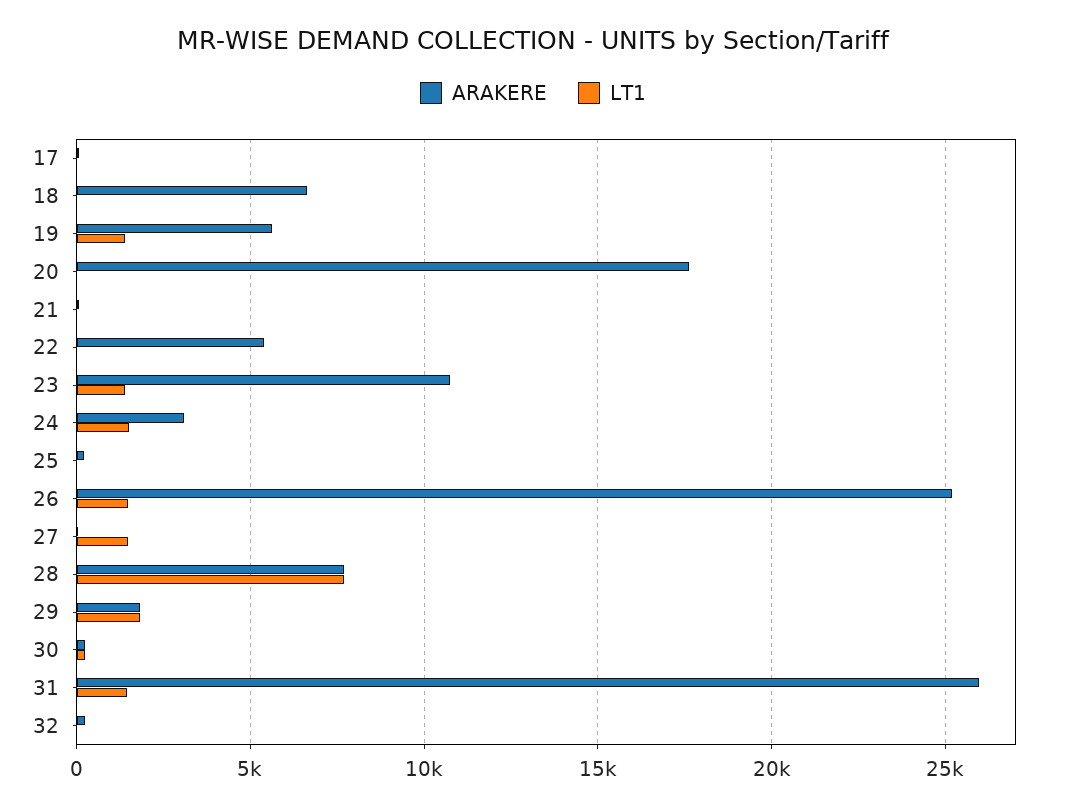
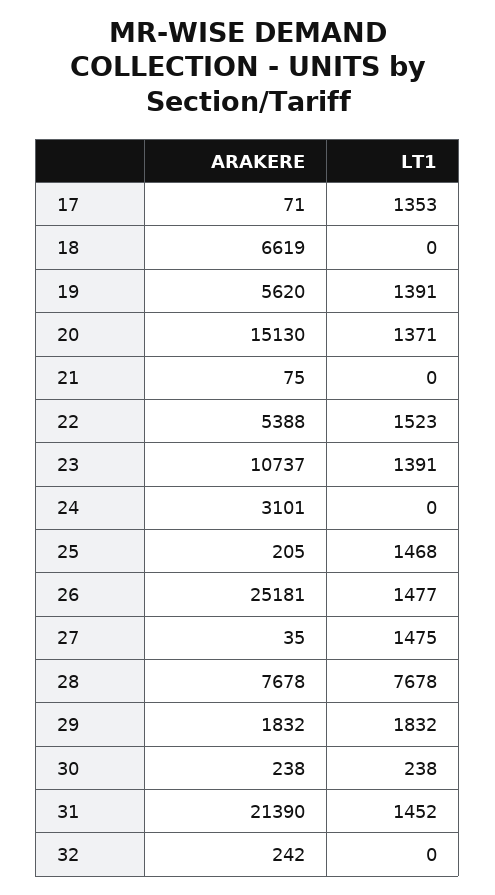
  {
    "ARAKERE": {
      "17": 71,
      "18": 6619,
      "19": 5620,
-     "20": 17500,
+     "20": 15130,
      "21": 75,
      "22": 5388,
      "23": 10737,
      "24": 3101,
      "25": 205,
      "26": 25181,
      "27": 35,
      "28": 7678,
      "29": 1832,
      "30": 238,
-     "31": 26000,
+     "31": 21390,
      "32": 242
    },
    "LT1": {
-     "17": 0,
+     "17": 1353,
      "18": 0,
      "19": 1391,
-     "20": 0,
+     "20": 1371,
      "21": 0,
-     "22": 0,
+     "22": 1523,
      "23": 1391,
-     "24": 1500,
+     "24": 0,
-     "25": 0,
+     "25": 1468,
      "26": 1477,
      "27": 1475,
      "28": 7678,
      "29": 1832,
      "30": 238,
      "31": 1452,
      "32": 0
    }
  }

